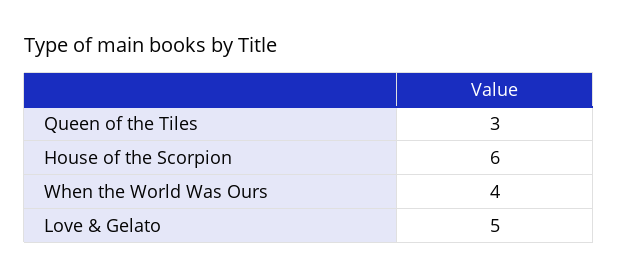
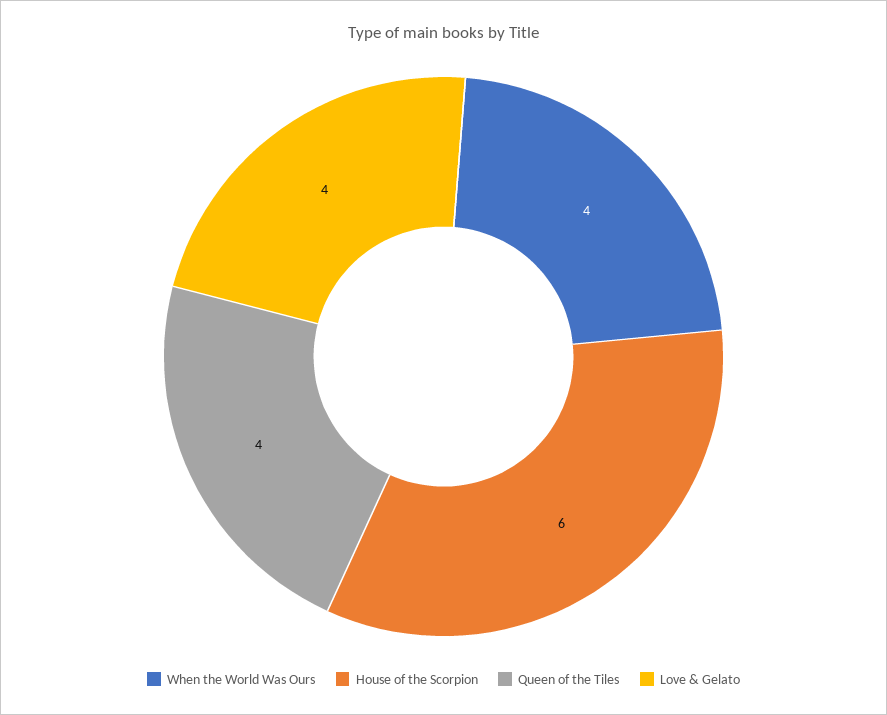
  {
-   "Queen of the Tiles": 3,
+   "Queen of the Tiles": 4,
    "House of the Scorpion": 6,
    "When the World Was Ours": 4,
-   "Love & Gelato": 5
+   "Love & Gelato": 4
  }

